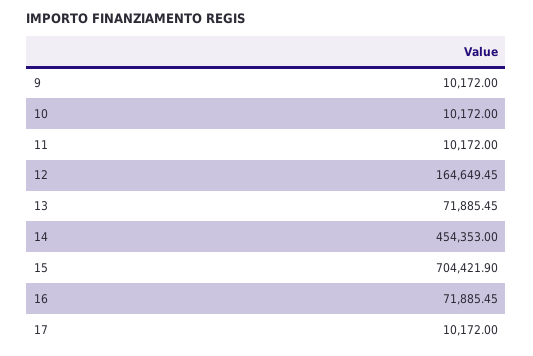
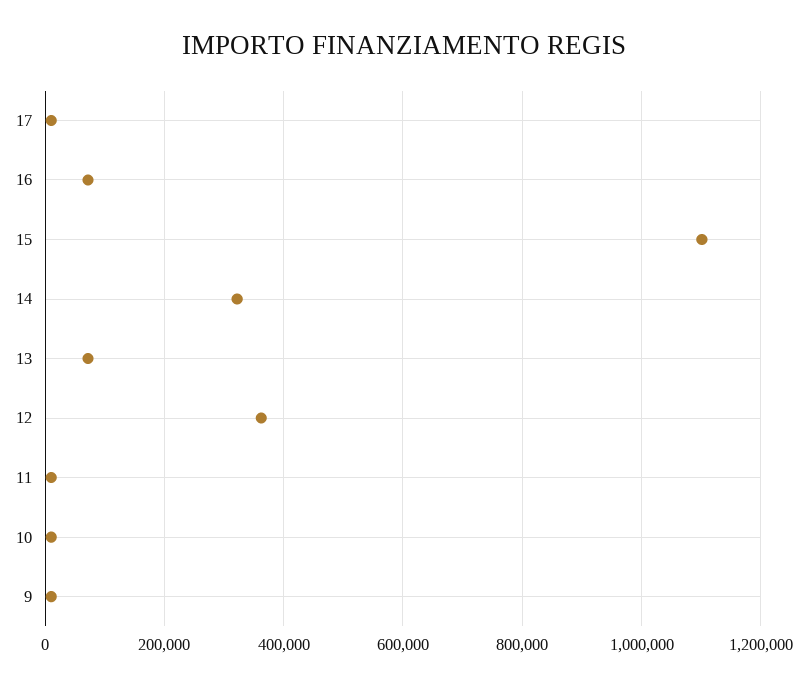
  {
    "9": 10172,
    "10": 10172,
    "11": 10172,
-   "12": 164649.45,
+   "12": 360000,
    "13": 71885.45,
-   "14": 454353,
+   "14": 320000,
-   "15": 704421.9,
+   "15": 1100000,
    "16": 71885.45,
    "17": 10172
  }

